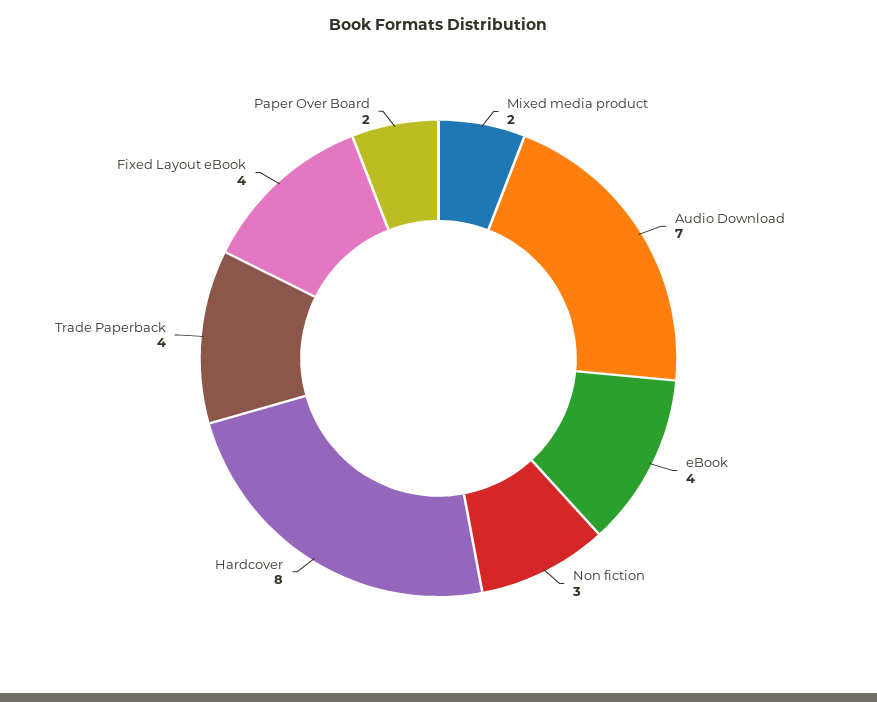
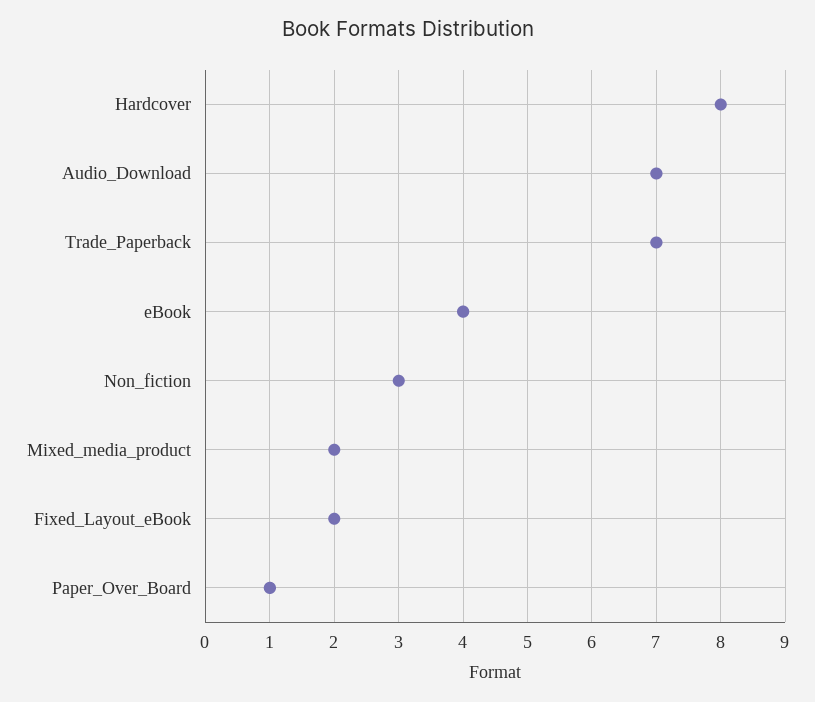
  {
    "Mixed media product": 2,
    "Audio Download": 7,
    "eBook": 4,
    "Non fiction": 3,
    "Hardcover": 8,
-   "Trade Paperback": 4,
+   "Trade Paperback": 7,
-   "Fixed Layout eBook": 4,
+   "Fixed Layout eBook": 2,
-   "Paper Over Board": 2
+   "Paper Over Board": 1
  }

